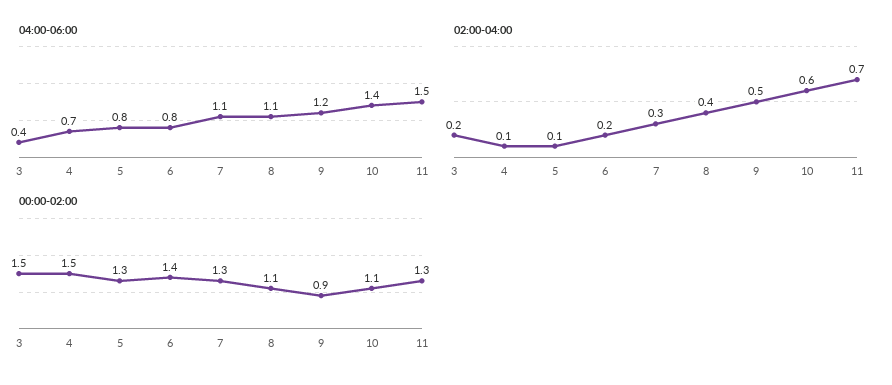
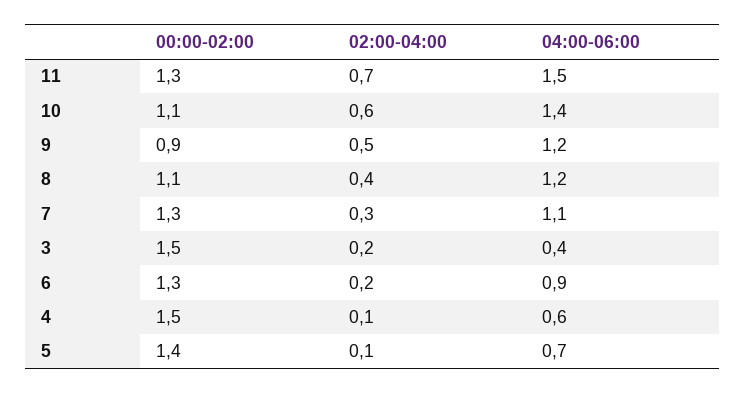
  {
    "04:00-06:00": {
      "3": 0.4,
-     "4": 0.7,
+     "4": 0.6,
-     "5": 0.8,
+     "5": 0.7,
-     "6": 0.8,
+     "6": 0.9,
      "7": 1.1,
-     "8": 1.1,
+     "8": 1.2,
      "9": 1.2,
      "10": 1.4,
      "11": 1.5
    },
    "02:00-04:00": {
      "3": 0.2,
      "4": 0.1,
      "5": 0.1,
      "6": 0.2,
      "7": 0.3,
      "8": 0.4,
      "9": 0.5,
      "10": 0.6,
      "11": 0.7
    },
    "00:00-02:00": {
      "3": 1.5,
      "4": 1.5,
-     "5": 1.3,
+     "5": 1.4,
-     "6": 1.4,
+     "6": 1.3,
      "7": 1.3,
      "8": 1.1,
      "9": 0.9,
      "10": 1.1,
      "11": 1.3
    }
  }

